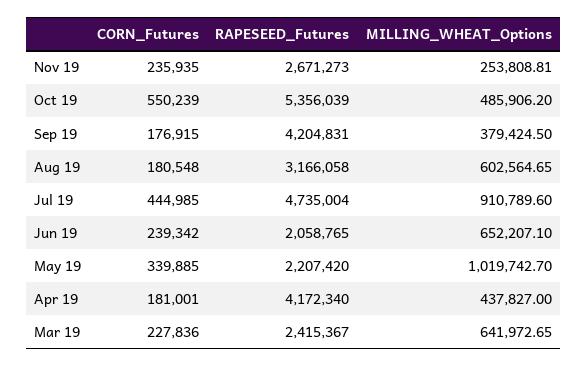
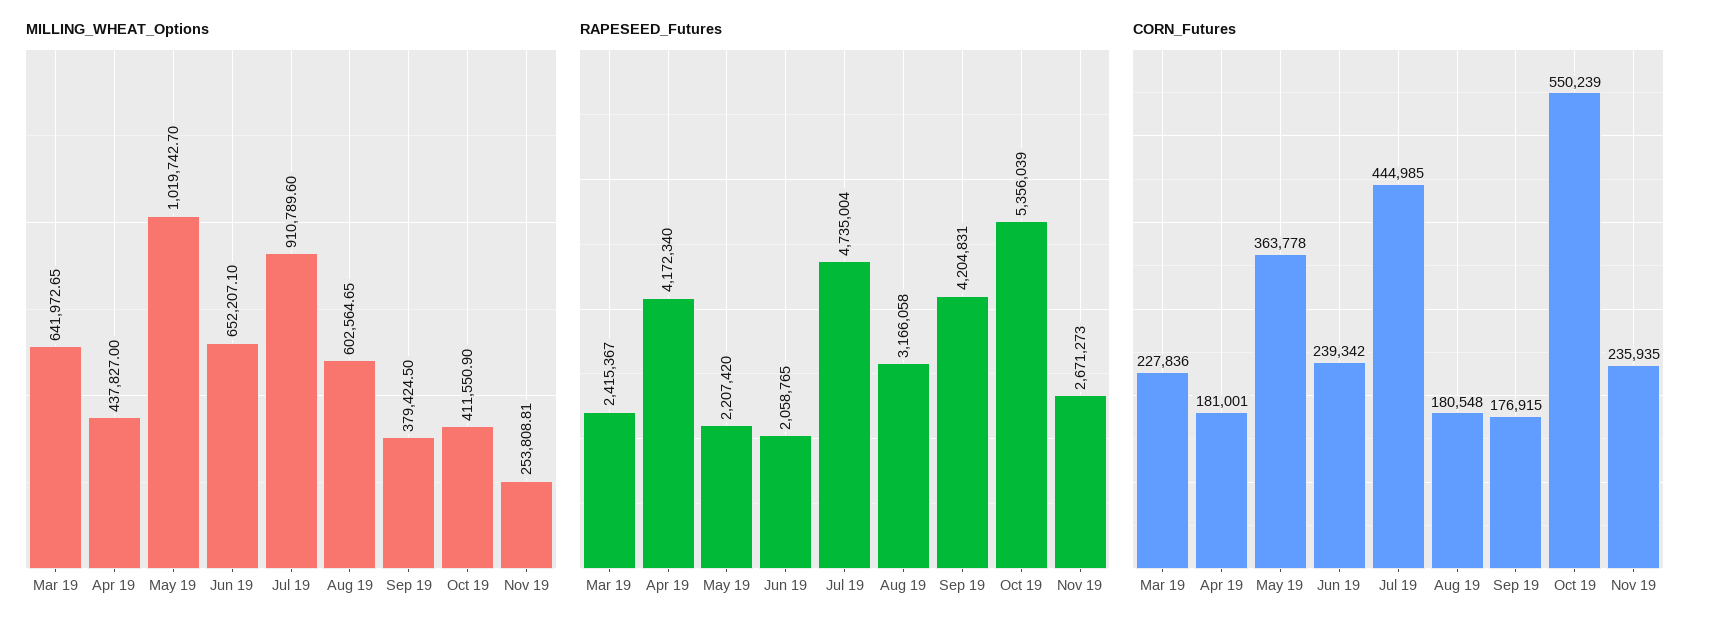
  {
    "CORN_Futures": {
      "Nov 19": 235935,
      "Oct 19": 550239,
      "Sep 19": 176915,
      "Aug 19": 180548,
      "Jul 19": 444985,
      "Jun 19": 239342,
-     "May 19": 339885,
+     "May 19": 363778,
      "Apr 19": 181001,
      "Mar 19": 227836
    },
    "RAPESEED_Futures": {
      "Nov 19": 2671273,
      "Oct 19": 5356039,
      "Sep 19": 4204831,
      "Aug 19": 3166058,
      "Jul 19": 4735004,
      "Jun 19": 2058765,
      "May 19": 2207420,
      "Apr 19": 4172340,
      "Mar 19": 2415367
    },
    "MILLING_WHEAT_Options": {
      "Nov 19": 253808.81,
-     "Oct 19": 485906.2,
+     "Oct 19": 411550.9,
      "Sep 19": 379424.5,
      "Aug 19": 602564.65,
      "Jul 19": 910789.6,
      "Jun 19": 652207.1,
      "May 19": 1019742.7,
      "Apr 19": 437827,
      "Mar 19": 641972.65
    }
  }

